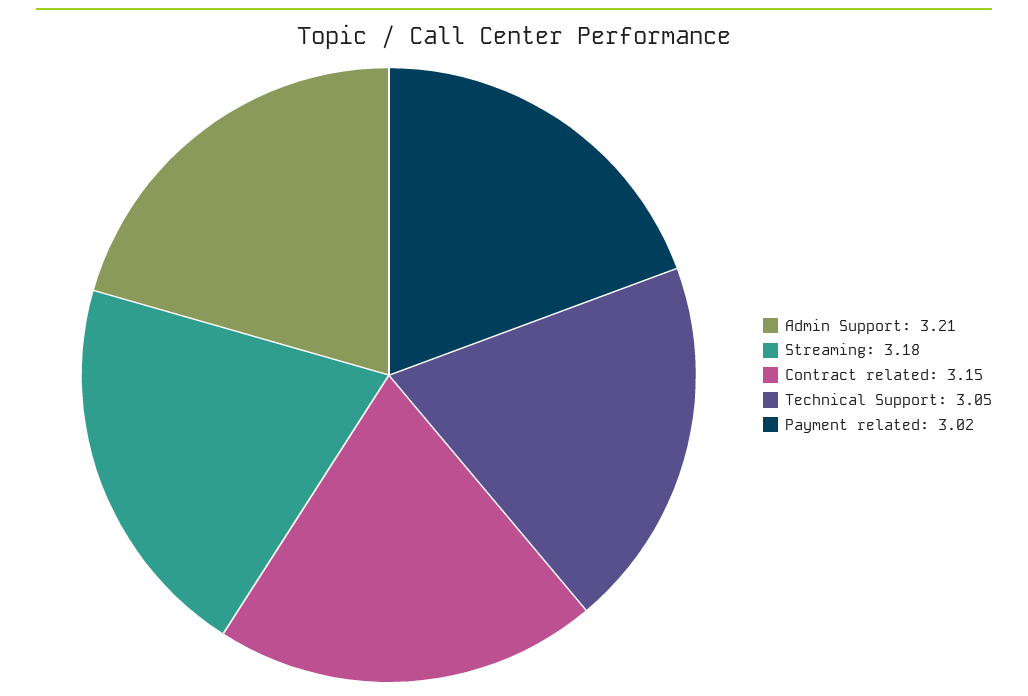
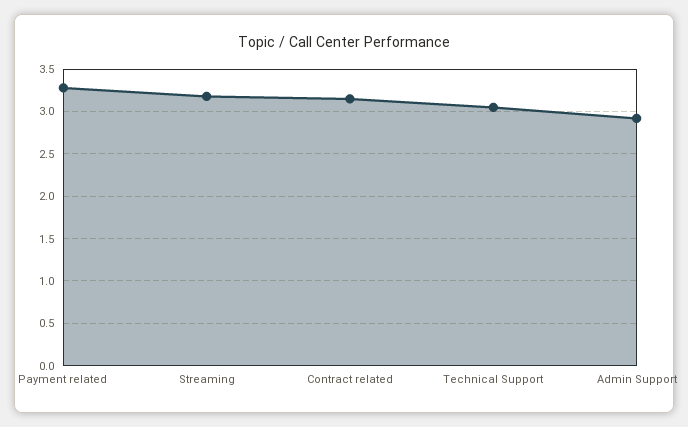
  {
-   "Admin Support": 3.21,
+   "Admin Support": 2.9,
    "Streaming": 3.18,
    "Contract related": 3.15,
    "Technical Support": 3.05,
-   "Payment related": 3.02
+   "Payment related": 3.3
  }

